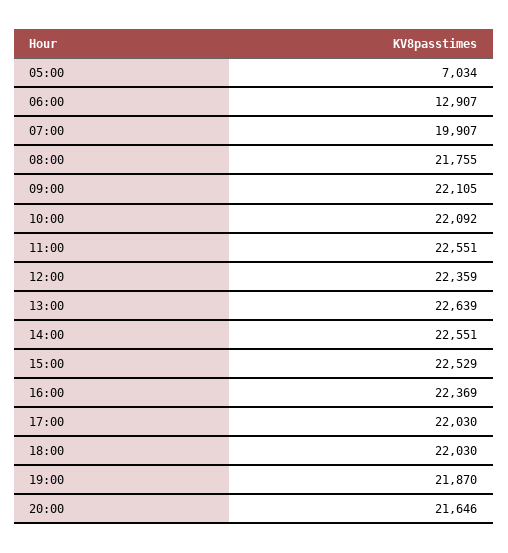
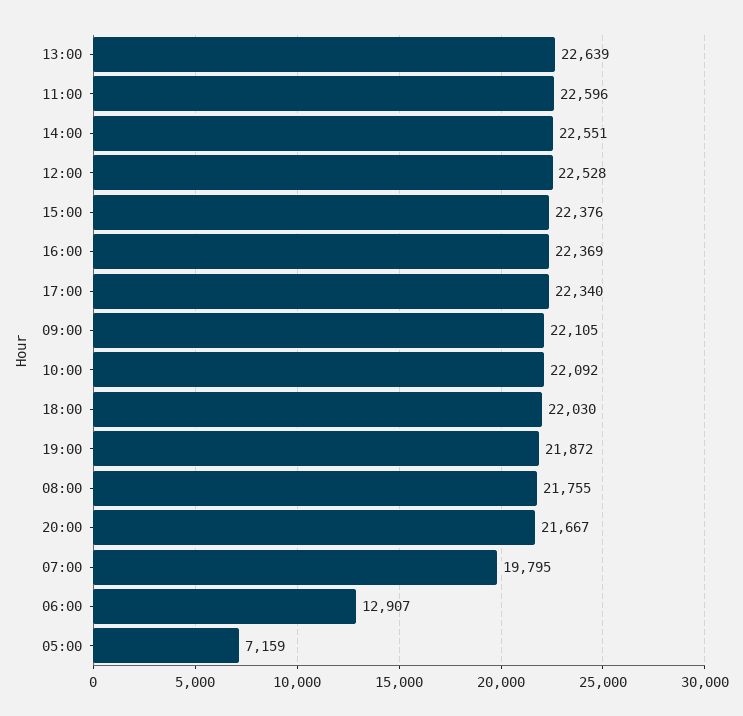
  {
-   "05:00": 7034,
+   "05:00": 7159,
    "06:00": 12907,
-   "07:00": 19907,
+   "07:00": 19795,
    "08:00": 21755,
    "09:00": 22105,
    "10:00": 22092,
-   "11:00": 22551,
+   "11:00": 22596,
-   "12:00": 22359,
+   "12:00": 22528,
    "13:00": 22639,
    "14:00": 22551,
-   "15:00": 22529,
+   "15:00": 22376,
    "16:00": 22369,
-   "17:00": 22030,
+   "17:00": 22340,
    "18:00": 22030,
-   "19:00": 21870,
+   "19:00": 21872,
-   "20:00": 21646
+   "20:00": 21667
  }

